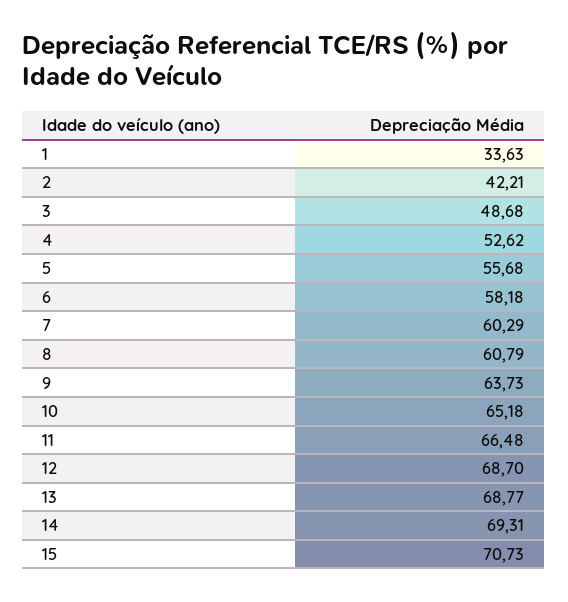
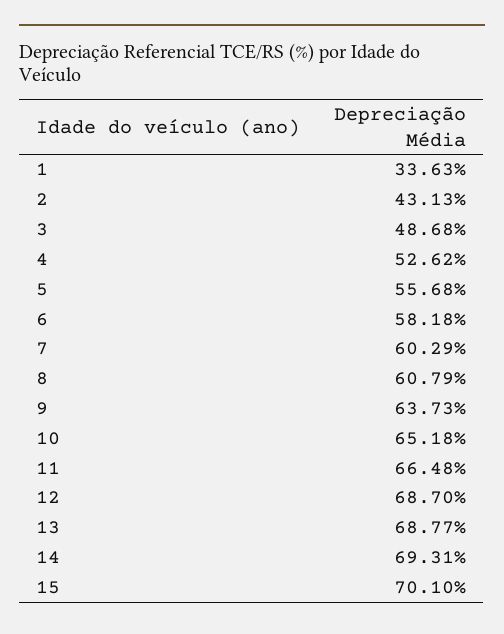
  {
    "1": 33.63,
-   "2": 42.21,
+   "2": 43.13,
    "3": 48.68,
    "4": 52.62,
    "5": 55.68,
    "6": 58.18,
    "7": 60.29,
    "8": 60.79,
    "9": 63.73,
    "10": 65.18,
    "11": 66.48,
    "12": 68.7,
    "13": 68.77,
    "14": 69.31,
-   "15": 70.73
+   "15": 70.1
  }

